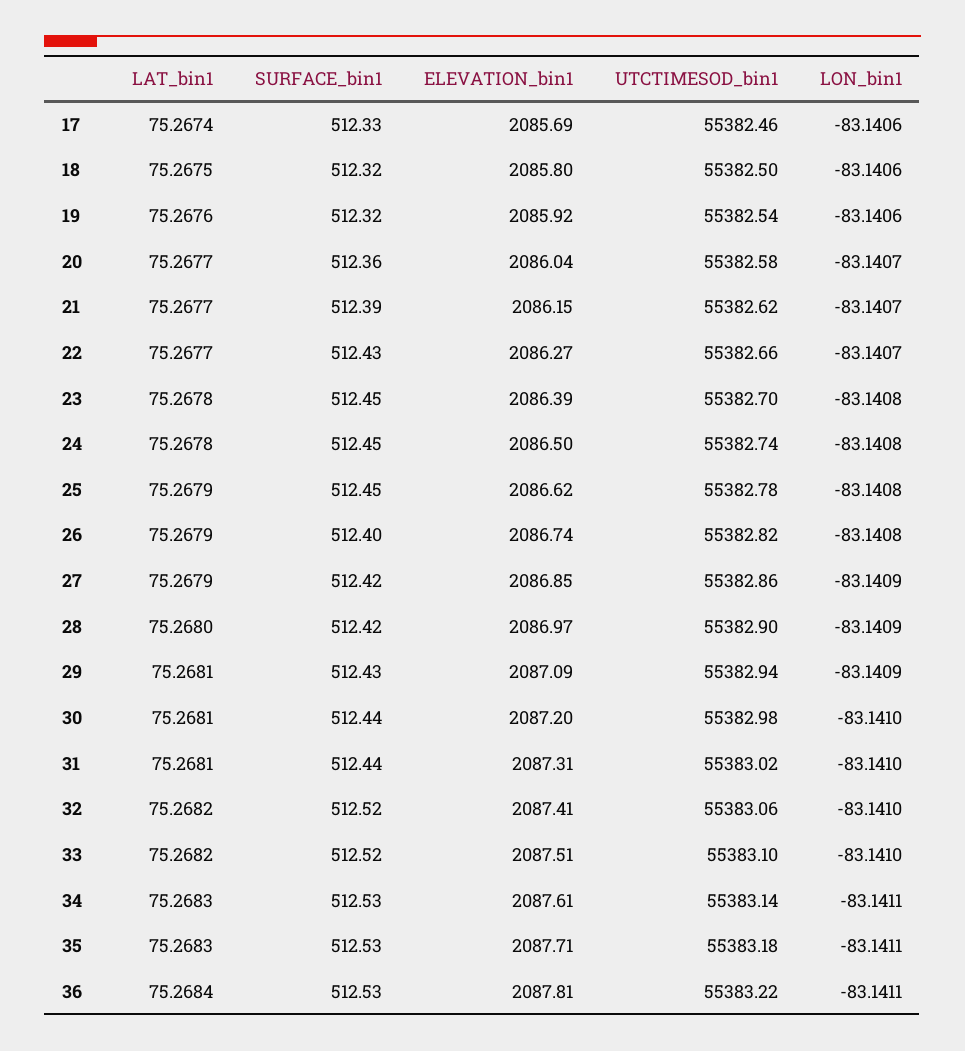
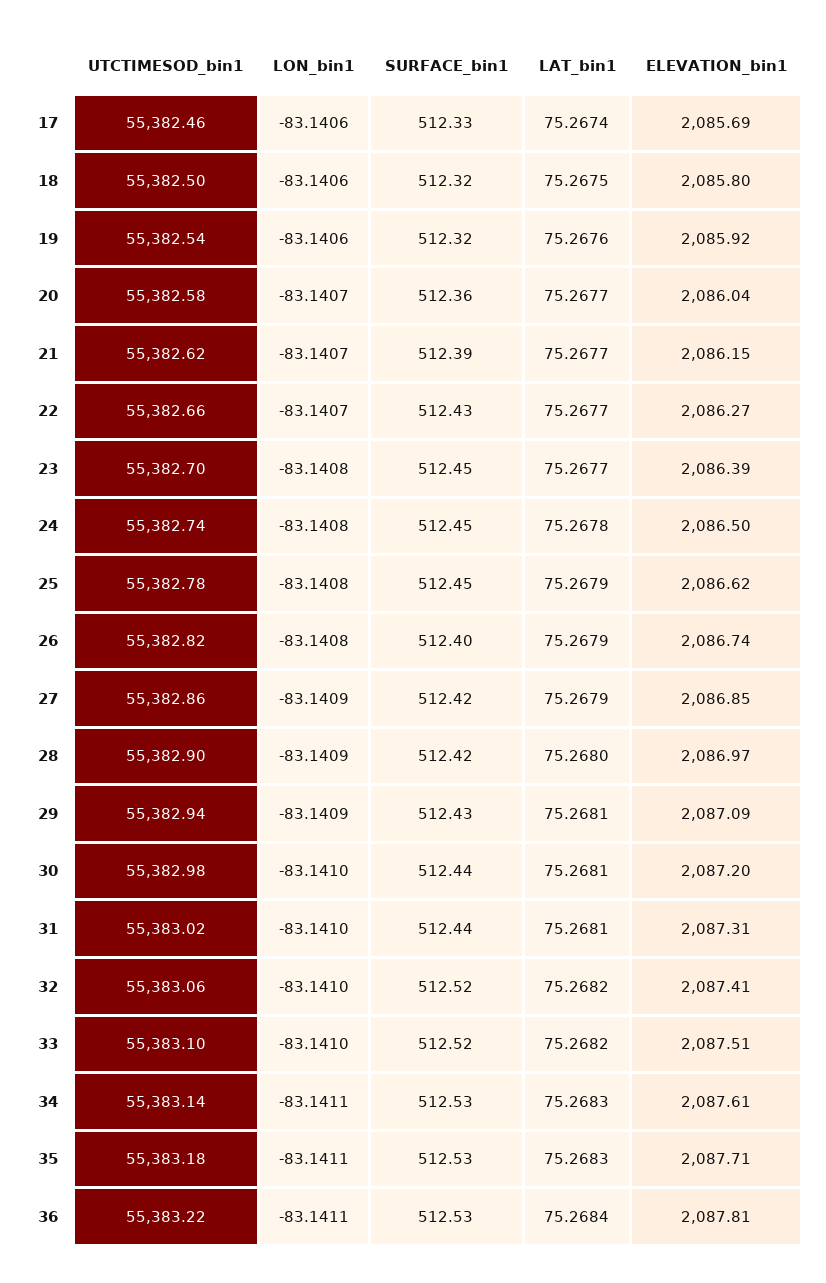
  {
    "LAT_bin1": {
      "17": 75.2674,
      "18": 75.2675,
      "19": 75.2676,
      "20": 75.2677,
      "21": 75.2677,
      "22": 75.2677,
-     "23": 75.2678,
+     "23": 75.2677,
      "24": 75.2678,
      "25": 75.2679,
      "26": 75.2679,
      "27": 75.2679,
      "28": 75.268,
      "29": 75.2681,
      "30": 75.2681,
      "31": 75.2681,
      "32": 75.2682,
      "33": 75.2682,
      "34": 75.2683,
      "35": 75.2683,
      "36": 75.2684
    },
    "SURFACE_bin1": {
      "17": 512.33,
      "18": 512.32,
      "19": 512.32,
      "20": 512.36,
      "21": 512.39,
      "22": 512.43,
      "23": 512.45,
      "24": 512.45,
      "25": 512.45,
      "26": 512.4,
      "27": 512.42,
      "28": 512.42,
      "29": 512.43,
      "30": 512.44,
      "31": 512.44,
      "32": 512.52,
      "33": 512.52,
      "34": 512.53,
      "35": 512.53,
      "36": 512.53
    },
    "ELEVATION_bin1": {
      "17": 2085.69,
      "18": 2085.8,
      "19": 2085.92,
      "20": 2086.04,
      "21": 2086.15,
      "22": 2086.27,
      "23": 2086.39,
      "24": 2086.5,
      "25": 2086.62,
      "26": 2086.74,
      "27": 2086.85,
      "28": 2086.97,
      "29": 2087.09,
      "30": 2087.2,
      "31": 2087.31,
      "32": 2087.41,
      "33": 2087.51,
      "34": 2087.61,
      "35": 2087.71,
      "36": 2087.81
    },
    "UTCTIMESOD_bin1": {
      "17": 55382.46,
      "18": 55382.5,
      "19": 55382.54,
      "20": 55382.58,
      "21": 55382.62,
      "22": 55382.66,
      "23": 55382.7,
      "24": 55382.74,
      "25": 55382.78,
      "26": 55382.82,
      "27": 55382.86,
      "28": 55382.9,
      "29": 55382.94,
      "30": 55382.98,
      "31": 55383.02,
      "32": 55383.06,
      "33": 55383.1,
      "34": 55383.14,
      "35": 55383.18,
      "36": 55383.22
    },
    "LON_bin1": {
      "17": -83.1406,
      "18": -83.1406,
      "19": -83.1406,
      "20": -83.1407,
      "21": -83.1407,
      "22": -83.1407,
      "23": -83.1408,
      "24": -83.1408,
      "25": -83.1408,
      "26": -83.1408,
      "27": -83.1409,
      "28": -83.1409,
      "29": -83.1409,
      "30": -83.141,
      "31": -83.141,
      "32": -83.141,
      "33": -83.141,
      "34": -83.1411,
      "35": -83.1411,
      "36": -83.1411
    }
  }

